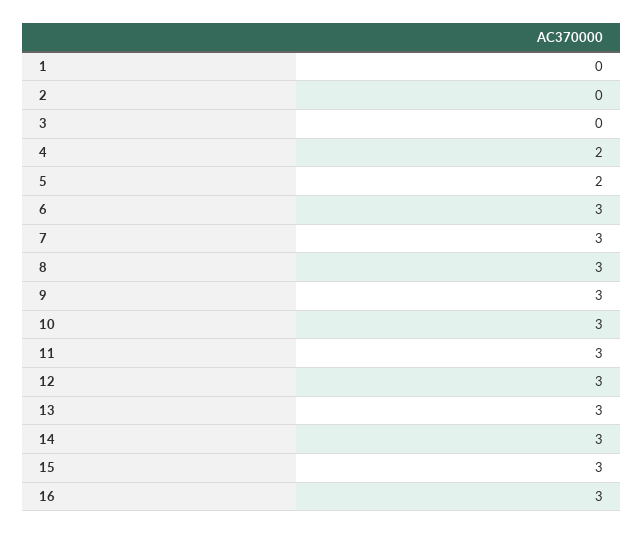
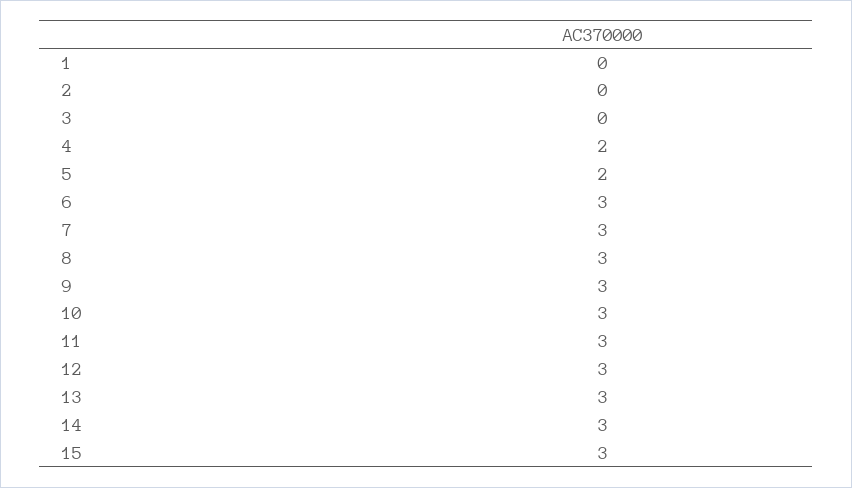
  {
    "1": 0,
    "2": 0,
    "3": 0,
    "4": 2,
    "5": 2,
    "6": 3,
    "7": 3,
    "8": 3,
    "9": 3,
    "10": 3,
    "11": 3,
    "12": 3,
    "13": 3,
    "14": 3,
-   "15": 3,
+   "15": 3
-   "16": 3
  }

